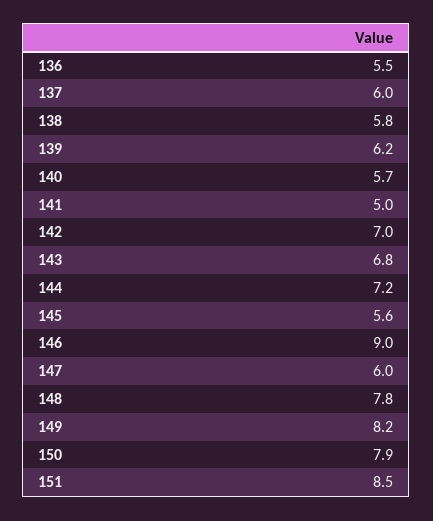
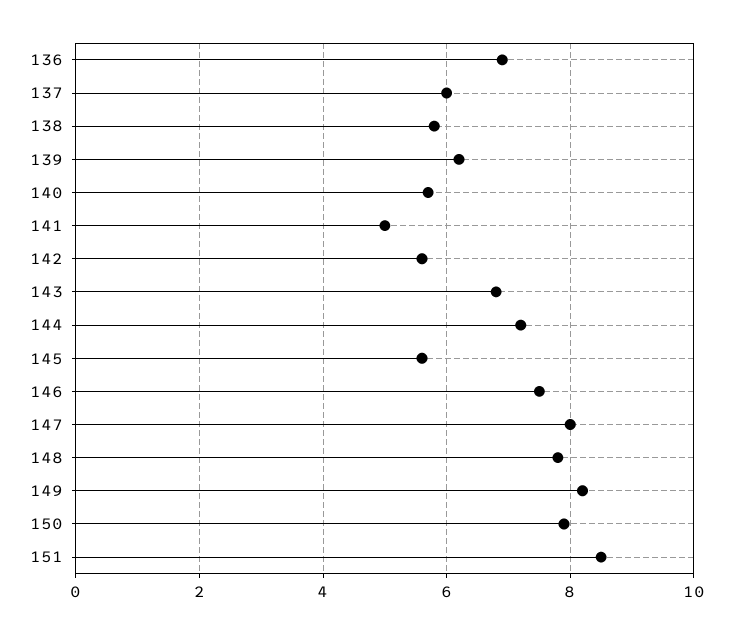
  {
-   "136": 5.5,
+   "136": 7,
    "137": 6,
    "138": 5.8,
    "139": 6.2,
    "140": 5.7,
    "141": 5,
-   "142": 7,
+   "142": 5.5,
    "143": 6.8,
    "144": 7.2,
    "145": 5.6,
-   "146": 9,
+   "146": 7.5,
-   "147": 6,
+   "147": 8,
    "148": 7.8,
    "149": 8.2,
    "150": 7.9,
    "151": 8.5
  }

